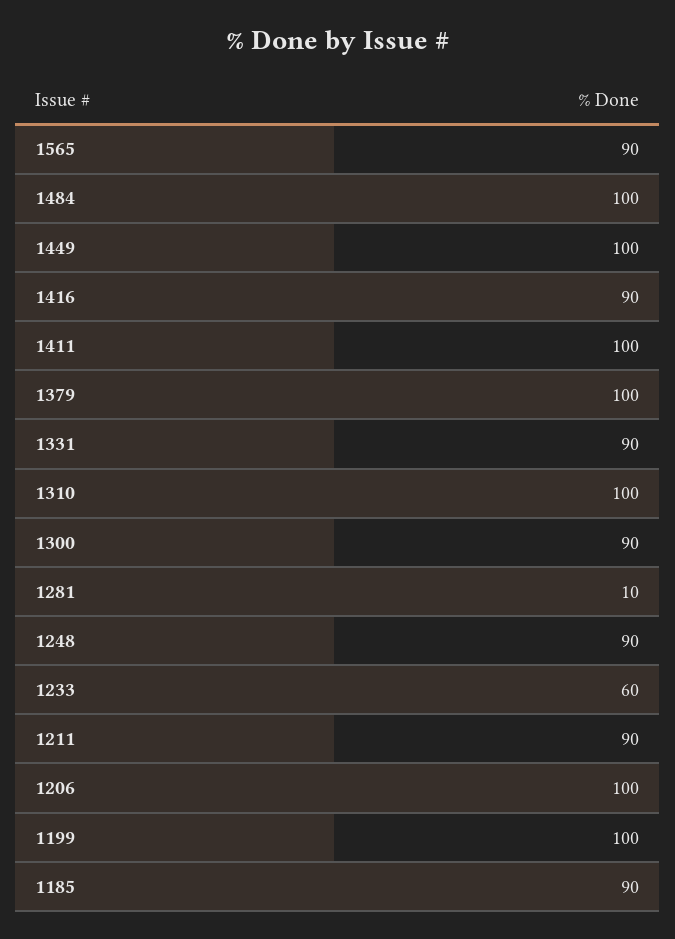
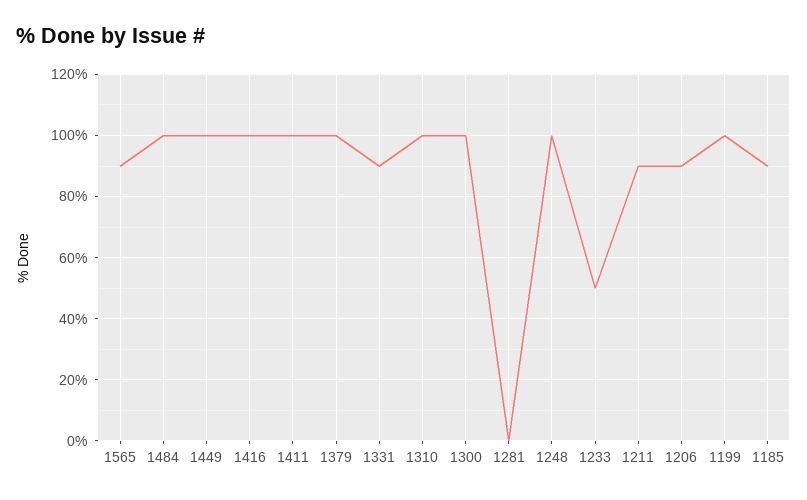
  {
    "1565": 90,
    "1484": 100,
    "1449": 100,
-   "1416": 90,
+   "1416": 100,
    "1411": 100,
    "1379": 100,
    "1331": 90,
    "1310": 100,
-   "1300": 90,
+   "1300": 100,
-   "1281": 10,
+   "1281": 0,
-   "1248": 90,
+   "1248": 100,
-   "1233": 60,
+   "1233": 50,
    "1211": 90,
-   "1206": 100,
+   "1206": 90,
    "1199": 100,
    "1185": 90
  }

